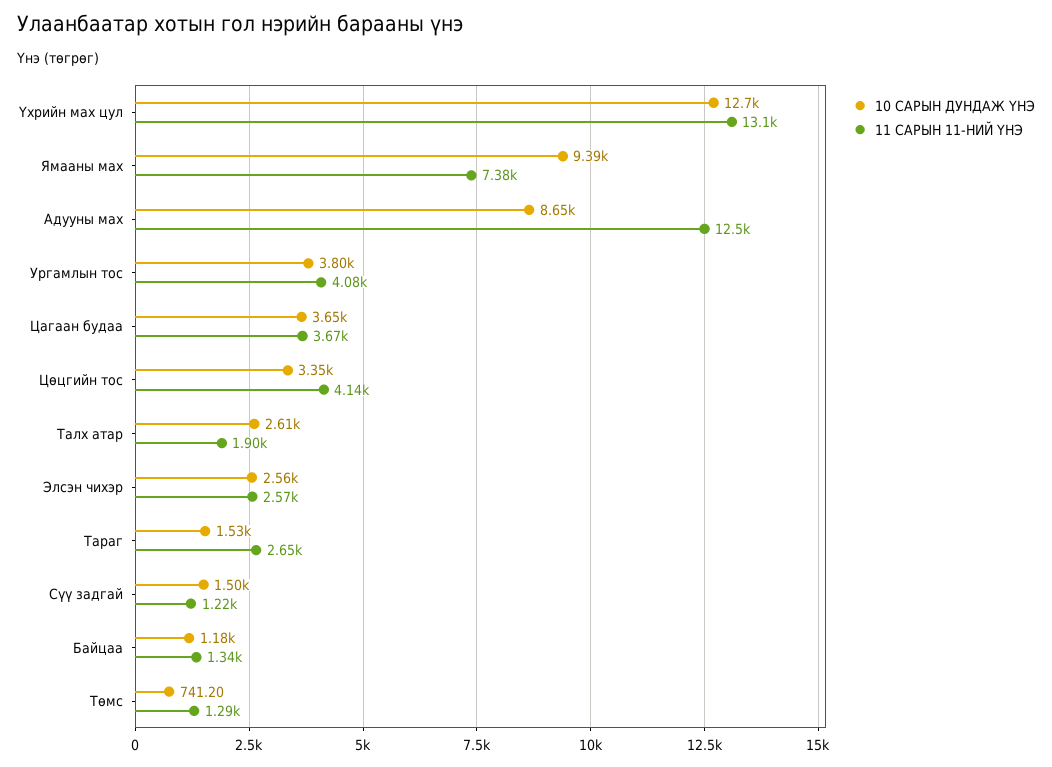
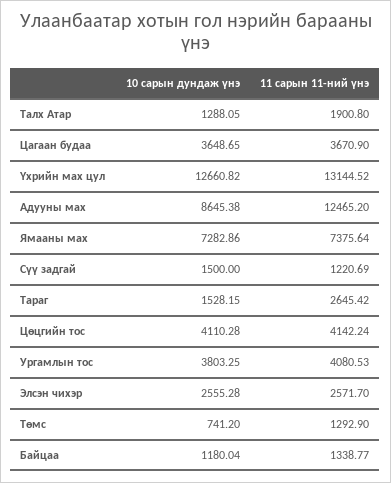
  {
    "10 САРЫН ДУНДАЖ ҮНЭ": {
      "Үхрийн мах цул": 12660.82,
-     "Ямааны мах": 9390,
+     "Ямааны мах": 7282.86,
      "Адууны мах": 8645.38,
      "Ургамлын тос": 3803.25,
      "Цагаан будаа": 3648.65,
-     "Цөцгийн тос": 3350,
+     "Цөцгийн тос": 4110.28,
-     "Талх атар": 2610,
+     "Талх атар": 1288.05,
      "Элсэн чихэр": 2555.28,
      "Тараг": 1528.15,
      "Сүү задгай": 1500,
      "Байцаа": 1180.04,
      "Төмс": 741.2
    },
    "11 САРЫН 11-НИЙ ҮНЭ": {
      "Үхрийн мах цул": 13144.52,
      "Ямааны мах": 7375.64,
      "Адууны мах": 12465.2,
      "Ургамлын тос": 4080.53,
      "Цагаан будаа": 3670.9,
      "Цөцгийн тос": 4142.24,
      "Талх атар": 1900.8,
      "Элсэн чихэр": 2571.7,
      "Тараг": 2645.42,
      "Сүү задгай": 1220.69,
      "Байцаа": 1338.77,
      "Төмс": 1292.9
    }
  }

